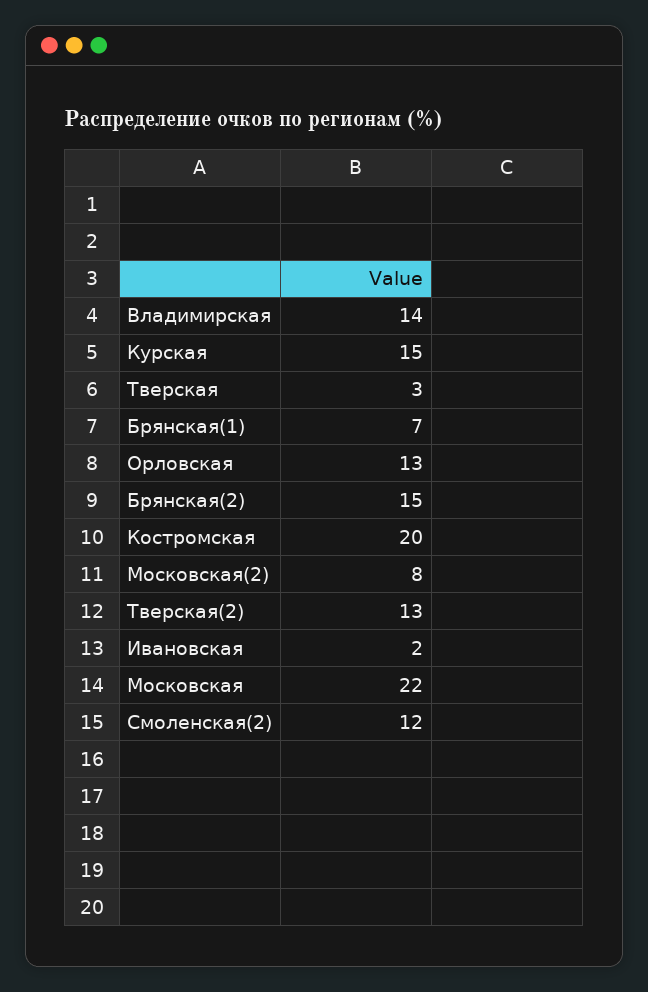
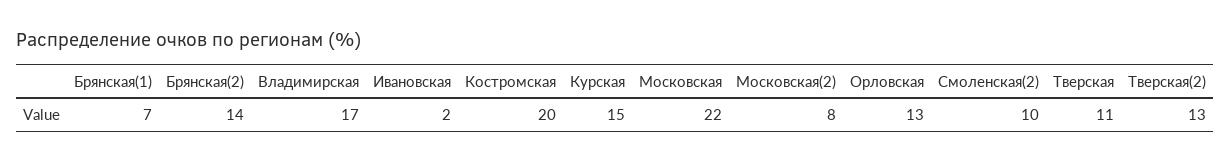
  {
-   "Владимирская": 14,
+   "Владимирская": 17,
    "Курская": 15,
-   "Тверская": 3,
+   "Тверская": 11,
    "Брянская(1)": 7,
    "Орловская": 13,
-   "Брянская(2)": 15,
+   "Брянская(2)": 14,
    "Костромская": 20,
    "Московская(2)": 8,
    "Тверская(2)": 13,
    "Ивановская": 2,
    "Московская": 22,
-   "Смоленская(2)": 12
+   "Смоленская(2)": 10
  }

